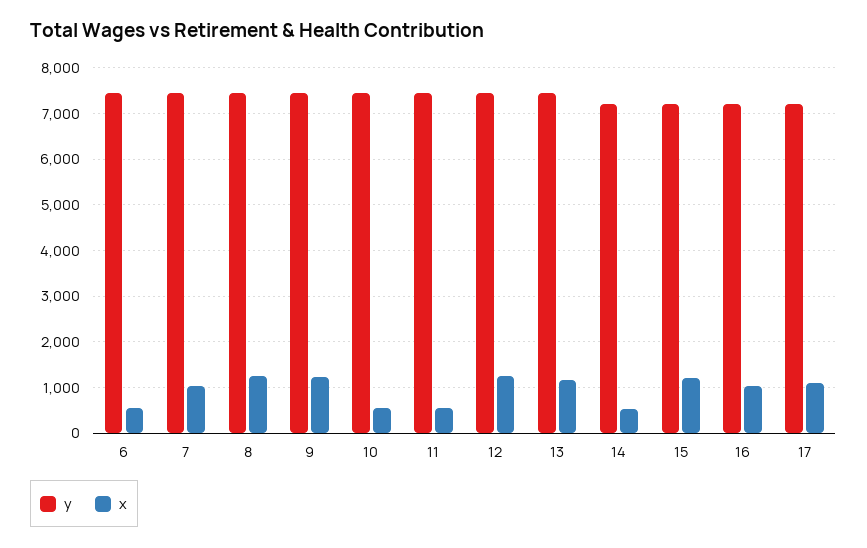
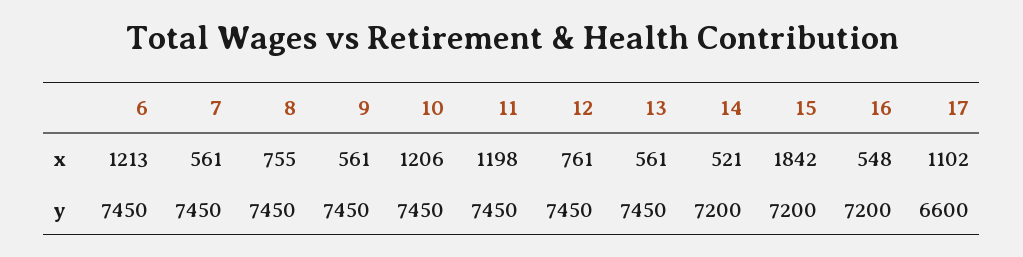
  {
    "y": {
      "6": 7450,
      "7": 7450,
      "8": 7450,
      "9": 7450,
      "10": 7450,
      "11": 7450,
      "12": 7450,
      "13": 7450,
      "14": 7200,
      "15": 7200,
      "16": 7200,
-     "17": 7200
+     "17": 6600
    },
    "x": {
-     "6": 600,
+     "6": 1213,
-     "7": 1000,
+     "7": 561,
-     "8": 1200,
+     "8": 755,
-     "9": 1200,
+     "9": 561,
-     "10": 600,
+     "10": 1206,
-     "11": 600,
+     "11": 1198,
-     "12": 1200,
+     "12": 761,
-     "13": 1200,
+     "13": 561,
      "14": 521,
-     "15": 1200,
+     "15": 1842,
-     "16": 1000,
+     "16": 548,
      "17": 1102
    }
  }

